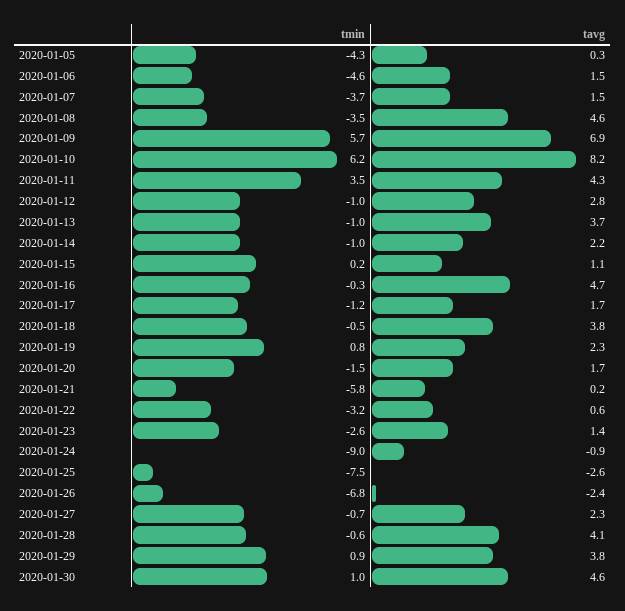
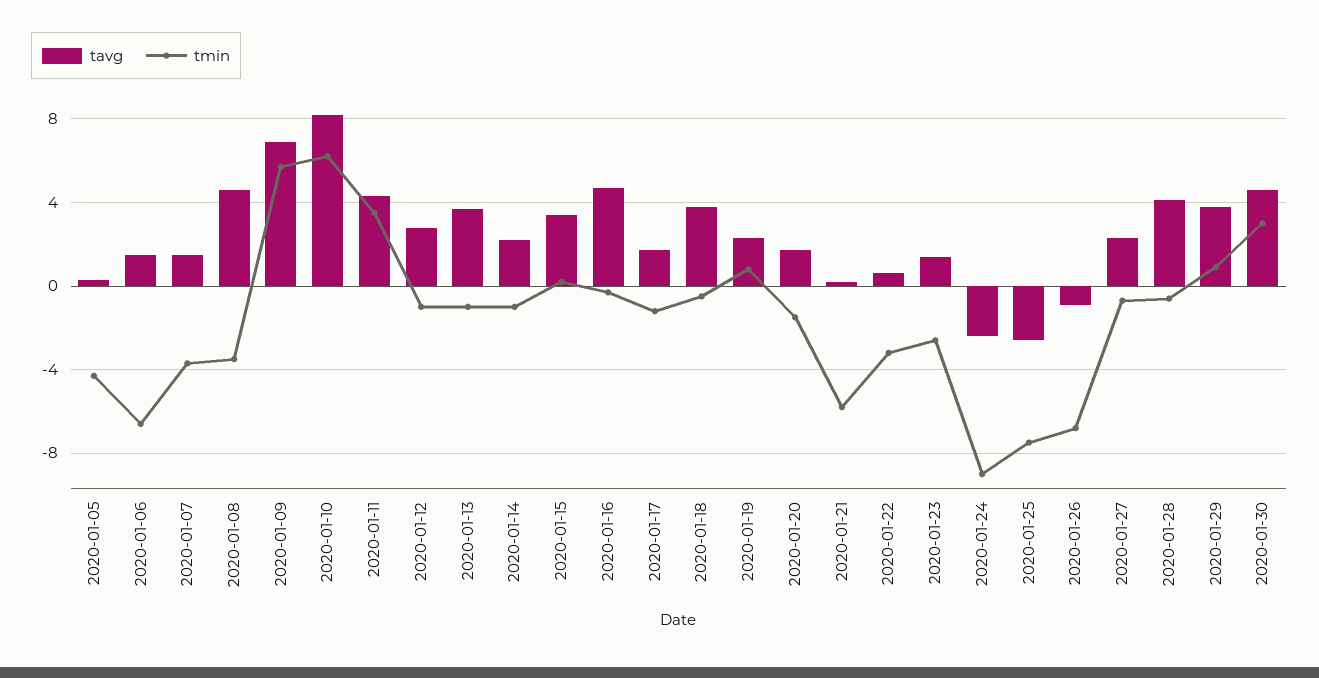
  {
    "tmin": {
      "2020-01-05": -4.3,
-     "2020-01-06": -4.6,
+     "2020-01-06": -6.5,
      "2020-01-07": -3.7,
      "2020-01-08": -3.5,
      "2020-01-09": 5.7,
      "2020-01-10": 6.2,
      "2020-01-11": 3.5,
      "2020-01-12": -1,
      "2020-01-13": -1,
      "2020-01-14": -1,
      "2020-01-15": 0.2,
      "2020-01-16": -0.3,
      "2020-01-17": -1.2,
      "2020-01-18": -0.5,
      "2020-01-19": 0.8,
      "2020-01-20": -1.5,
      "2020-01-21": -5.8,
      "2020-01-22": -3.2,
      "2020-01-23": -2.6,
      "2020-01-24": -9,
      "2020-01-25": -7.5,
      "2020-01-26": -6.8,
      "2020-01-27": -0.7,
      "2020-01-28": -0.6,
      "2020-01-29": 0.9,
-     "2020-01-30": 1
+     "2020-01-30": 3
    },
    "tavg": {
      "2020-01-05": 0.3,
      "2020-01-06": 1.5,
      "2020-01-07": 1.5,
      "2020-01-08": 4.6,
      "2020-01-09": 6.9,
      "2020-01-10": 8.2,
      "2020-01-11": 4.3,
      "2020-01-12": 2.8,
      "2020-01-13": 3.7,
      "2020-01-14": 2.2,
-     "2020-01-15": 1.1,
+     "2020-01-15": 3.5,
      "2020-01-16": 4.7,
      "2020-01-17": 1.7,
      "2020-01-18": 3.8,
      "2020-01-19": 2.3,
      "2020-01-20": 1.7,
      "2020-01-21": 0.2,
      "2020-01-22": 0.6,
      "2020-01-23": 1.4,
-     "2020-01-24": -0.9,
+     "2020-01-24": -2.5,
      "2020-01-25": -2.6,
-     "2020-01-26": -2.4,
+     "2020-01-26": -1,
      "2020-01-27": 2.3,
      "2020-01-28": 4.1,
      "2020-01-29": 3.8,
      "2020-01-30": 4.6
    }
  }

